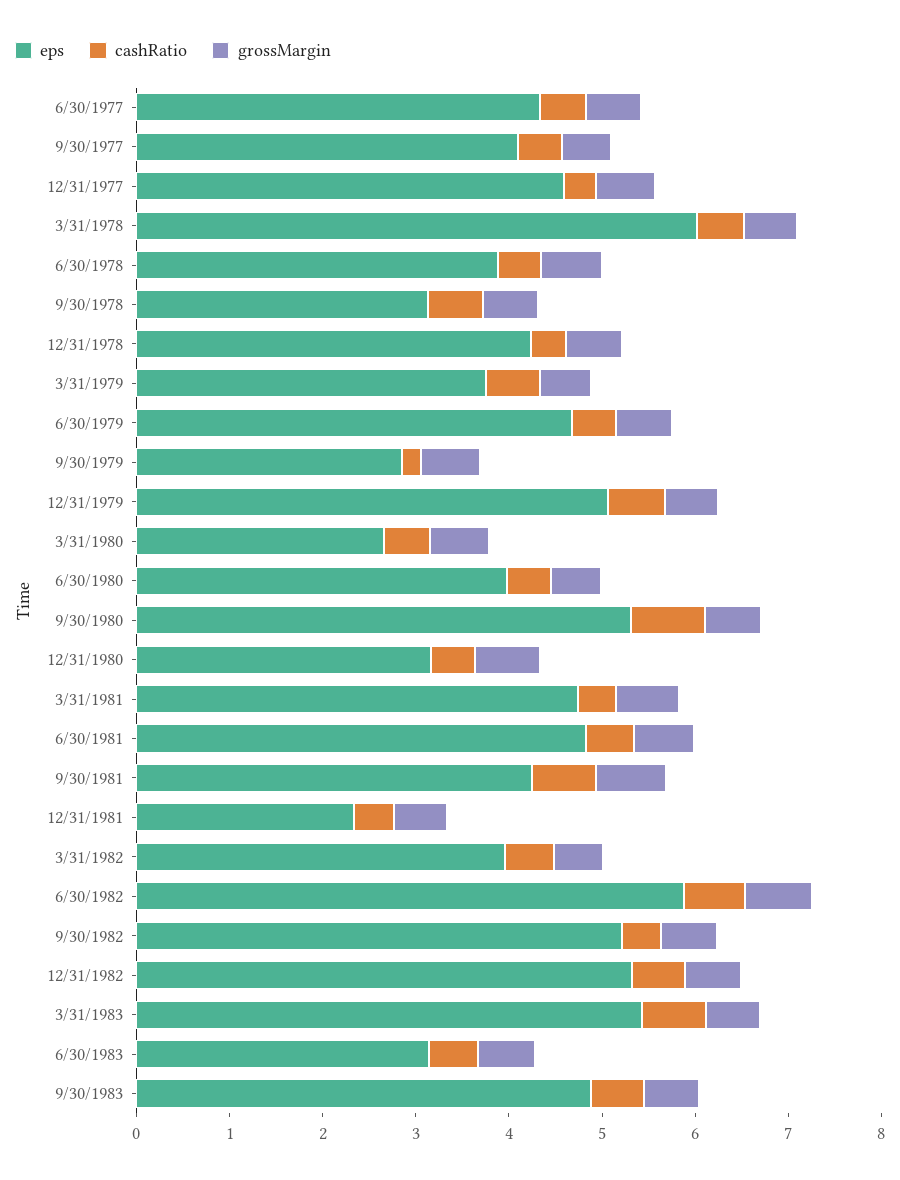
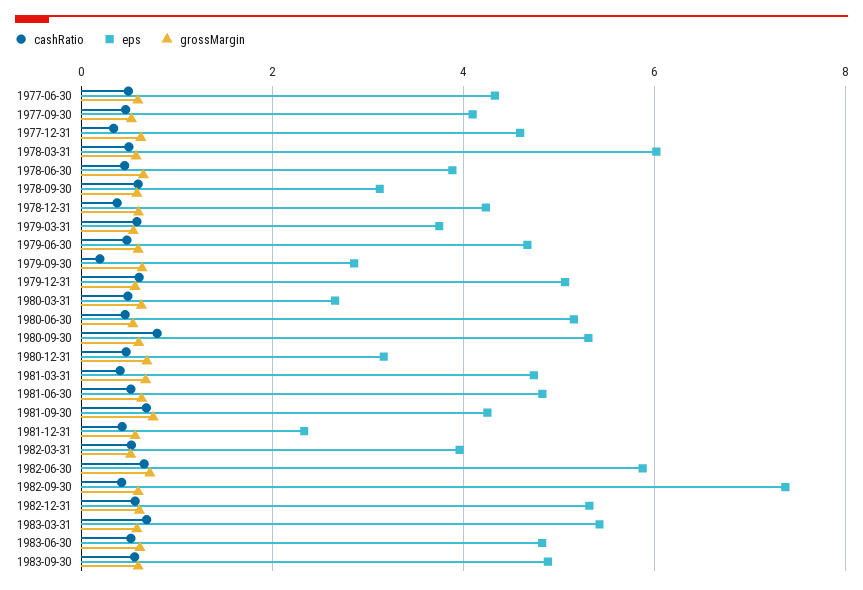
  {
    "eps": {
      "6/30/1977": 4.4,
      "9/30/1977": 4,
      "12/31/1977": 4.6,
      "3/31/1978": 6,
      "6/30/1978": 3.8,
      "9/30/1978": 3.2,
      "12/31/1978": 4.2,
      "3/31/1979": 3.8,
      "6/30/1979": 4.6,
      "9/30/1979": 2.8,
      "12/31/1979": 5,
      "3/31/1980": 2.6,
-     "6/30/1980": 4,
+     "6/30/1980": 5.2,
      "9/30/1980": 5.4,
      "12/31/1980": 3.2,
      "3/31/1981": 4.8,
      "6/30/1981": 4.8,
      "9/30/1981": 4.2,
      "12/31/1981": 2.4,
      "3/31/1982": 4,
      "6/30/1982": 5.8,
-     "9/30/1982": 5.2,
+     "9/30/1982": 7.4,
      "12/31/1982": 5.4,
      "3/31/1983": 5.4,
-     "6/30/1983": 3.2,
+     "6/30/1983": 4.8,
      "9/30/1983": 4.8
    },
    "cashRatio": {
      "6/30/1977": 0.4,
      "9/30/1977": 0.4,
      "12/31/1977": 0.4,
      "3/31/1978": 0.6,
      "6/30/1978": 0.4,
      "9/30/1978": 0.6,
      "12/31/1978": 0.4,
      "3/31/1979": 0.6,
      "6/30/1979": 0.4,
      "9/30/1979": 0.2,
      "12/31/1979": 0.6,
      "3/31/1980": 0.4,
      "6/30/1980": 0.4,
      "9/30/1980": 0.8,
      "12/31/1980": 0.4,
      "3/31/1981": 0.4,
      "6/30/1981": 0.6,
      "9/30/1981": 0.6,
      "12/31/1981": 0.4,
      "3/31/1982": 0.6,
      "6/30/1982": 0.6,
      "9/30/1982": 0.4,
      "12/31/1982": 0.6,
      "3/31/1983": 0.6,
      "6/30/1983": 0.6,
      "9/30/1983": 0.6
    },
    "grossMargin": {
      "6/30/1977": 0.6,
      "9/30/1977": 0.6,
      "12/31/1977": 0.6,
      "3/31/1978": 0.6,
      "6/30/1978": 0.6,
      "9/30/1978": 0.6,
      "12/31/1978": 0.6,
      "3/31/1979": 0.6,
      "6/30/1979": 0.6,
      "9/30/1979": 0.6,
      "12/31/1979": 0.6,
      "3/31/1980": 0.6,
      "6/30/1980": 0.6,
      "9/30/1980": 0.6,
      "12/31/1980": 0.6,
      "3/31/1981": 0.6,
      "6/30/1981": 0.6,
      "9/30/1981": 0.8,
      "12/31/1981": 0.6,
      "3/31/1982": 0.6,
      "6/30/1982": 0.8,
      "9/30/1982": 0.6,
      "12/31/1982": 0.6,
      "3/31/1983": 0.6,
      "6/30/1983": 0.6,
      "9/30/1983": 0.6
    }
  }

